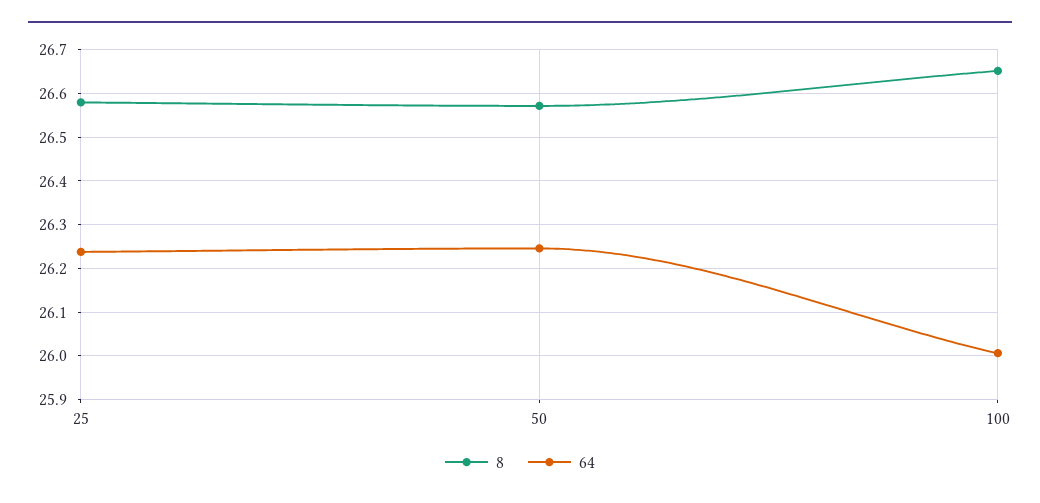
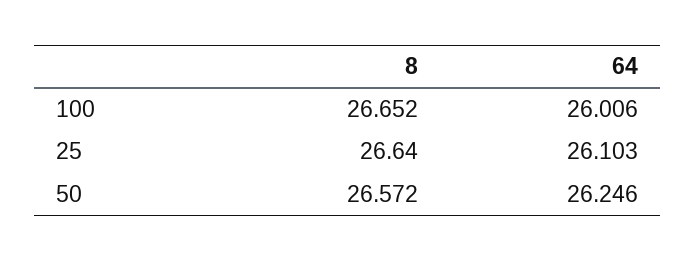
  {
    "8": {
-     "25": 26.58,
+     "25": 26.64,
      "50": 26.572,
      "100": 26.652
    },
    "64": {
-     "25": 26.24,
+     "25": 26.103,
      "50": 26.246,
      "100": 26.006
    }
  }

